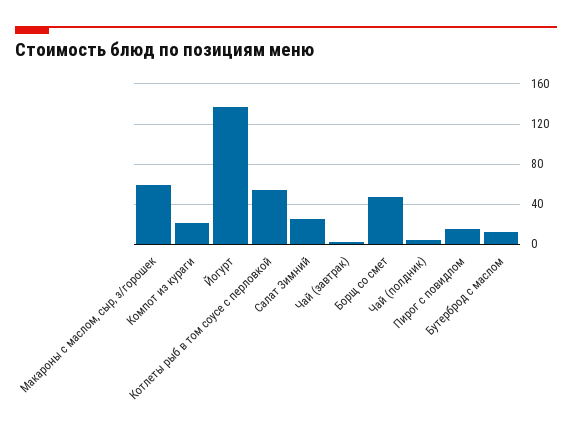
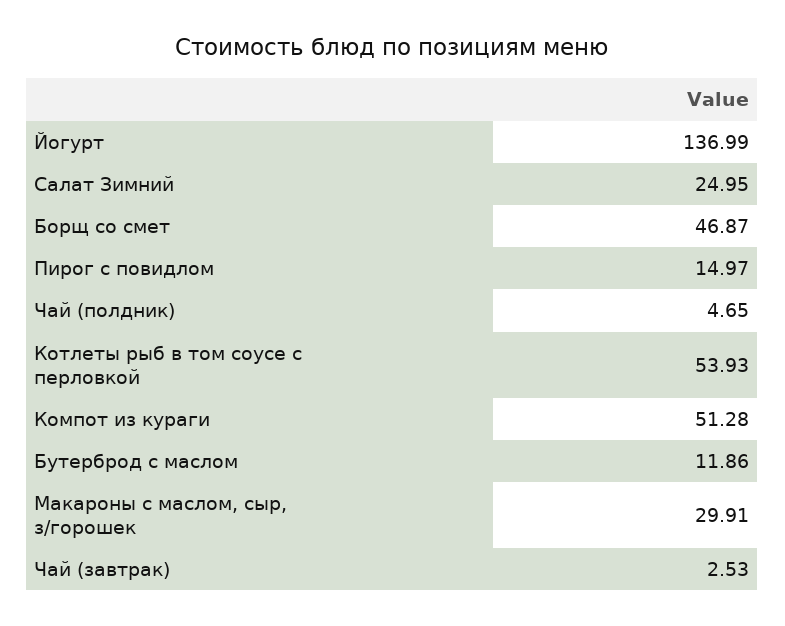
  {
-   "Макароны с маслом, сыр, з/горошек": 60,
+   "Макароны с маслом, сыр, з/горошек": 29.91,
-   "Компот из кураги": 20,
+   "Компот из кураги": 51.28,
    "Йогурт": 136.99,
    "Котлеты рыб в том соусе с перловкой": 53.93,
    "Салат Зимний": 24.95,
    "Чай (завтрак)": 2.53,
    "Борщ со смет": 46.87,
    "Чай (полдник)": 4.65,
    "Пирог с повидлом": 14.97,
    "Бутерброд с маслом": 11.86
  }

